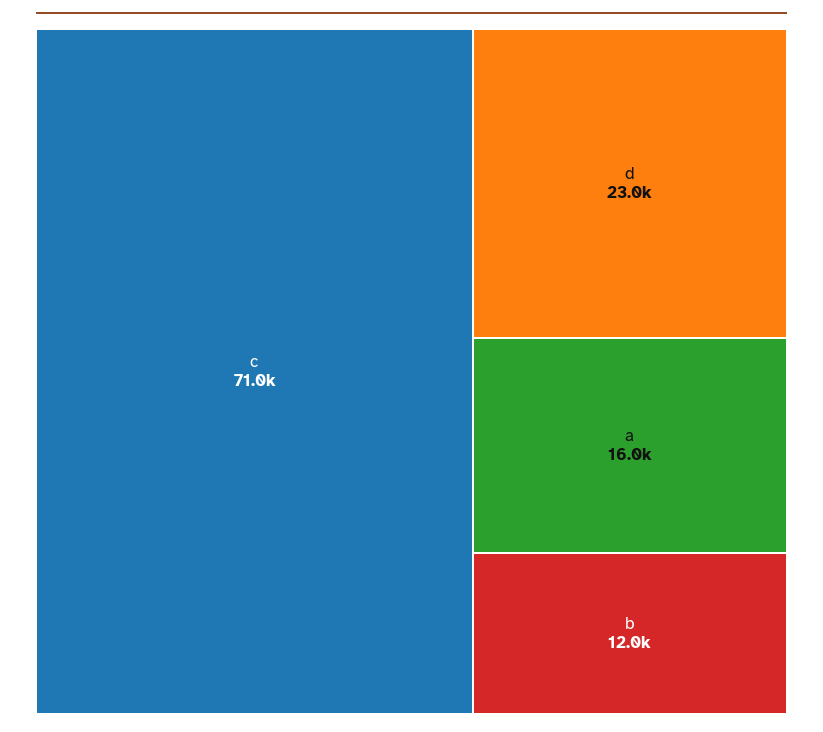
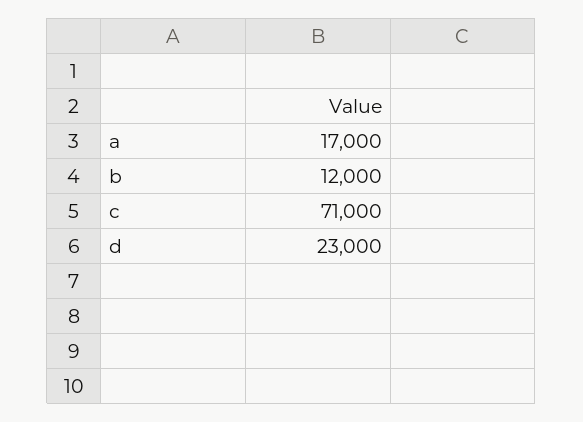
  {
    "c": 71000,
    "d": 23000,
-   "a": 16000,
+   "a": 17000,
    "b": 12000
  }

